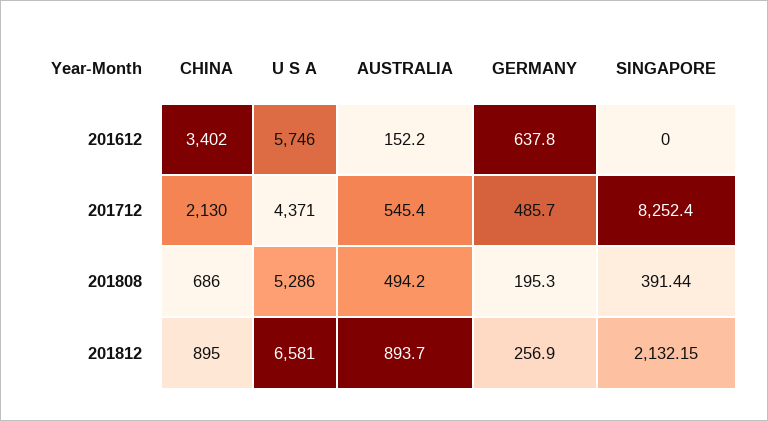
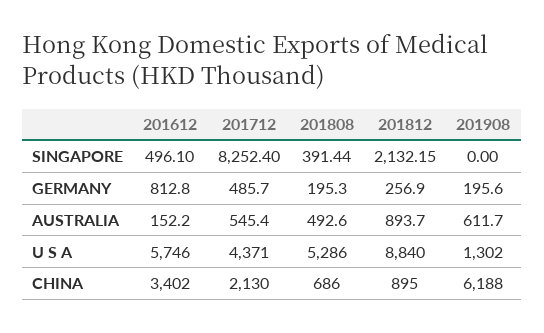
  {
    "CHINA": {
      "201612": 3402,
      "201712": 2130,
      "201808": 686,
-     "201812": 895
+     "201812": 895,
+     "201908": 6188
    },
    "U S A": {
      "201612": 5746,
      "201712": 4371,
      "201808": 5286,
-     "201812": 6581
+     "201812": 8840,
+     "201908": 1302
    },
    "AUSTRALIA": {
      "201612": 152.2,
      "201712": 545.4,
-     "201808": 494.2,
+     "201808": 492.6,
-     "201812": 893.7
+     "201812": 893.7,
+     "201908": 611.7
    },
    "GERMANY": {
-     "201612": 637.8,
+     "201612": 812.8,
      "201712": 485.7,
      "201808": 195.3,
-     "201812": 256.9
+     "201812": 256.9,
+     "201908": 195.6
    },
    "SINGAPORE": {
-     "201612": 0,
+     "201612": 496.1,
      "201712": 8252.4,
      "201808": 391.44,
-     "201812": 2132.15
+     "201812": 2132.15,
+     "201908": 0
    }
  }

